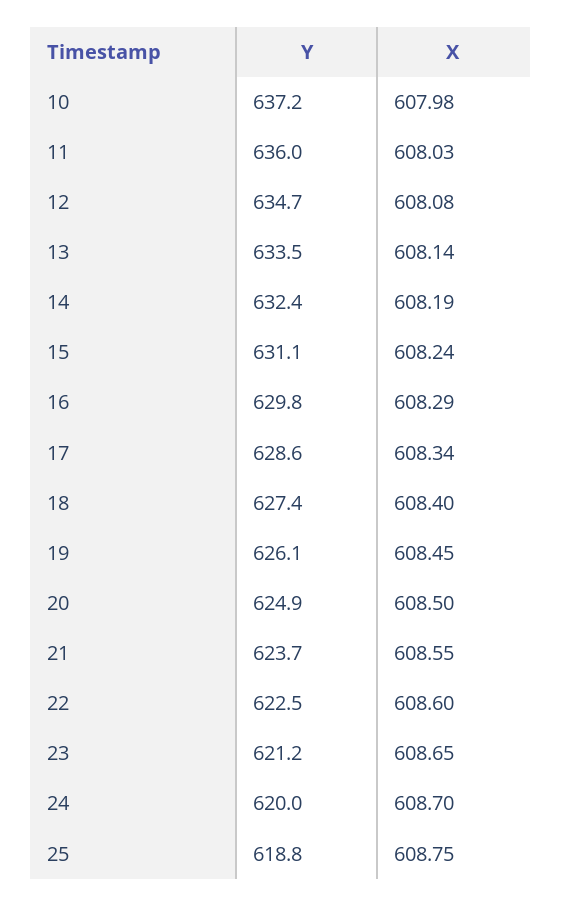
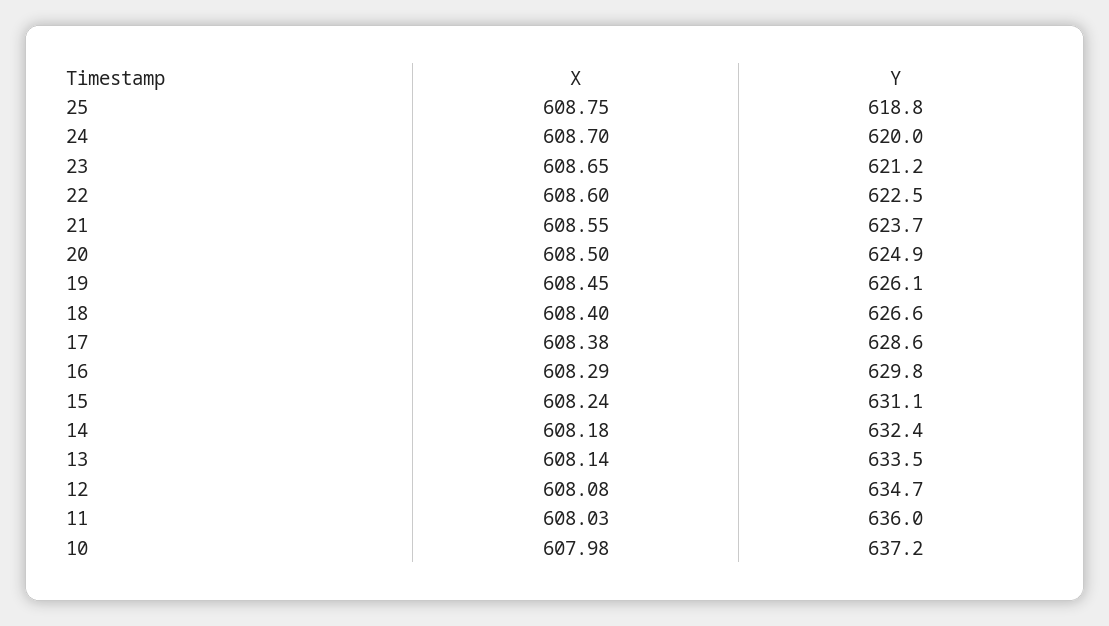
  {
    "Y": {
      "10": 637.2,
      "11": 636,
      "12": 634.7,
      "13": 633.5,
      "14": 632.4,
      "15": 631.1,
      "16": 629.8,
      "17": 628.6,
-     "18": 627.4,
+     "18": 626.6,
      "19": 626.1,
      "20": 624.9,
      "21": 623.7,
      "22": 622.5,
      "23": 621.2,
      "24": 620,
      "25": 618.8
    },
    "X": {
      "10": 607.98,
      "11": 608.03,
      "12": 608.08,
      "13": 608.14,
-     "14": 608.19,
+     "14": 608.18,
      "15": 608.24,
      "16": 608.29,
-     "17": 608.34,
+     "17": 608.38,
      "18": 608.4,
      "19": 608.45,
      "20": 608.5,
      "21": 608.55,
      "22": 608.6,
      "23": 608.65,
      "24": 608.7,
      "25": 608.75
    }
  }

